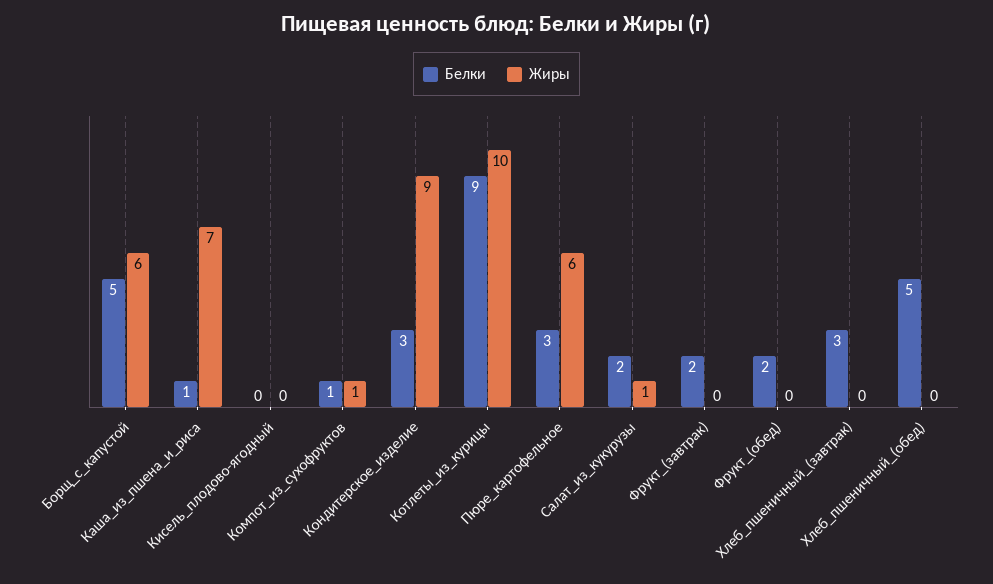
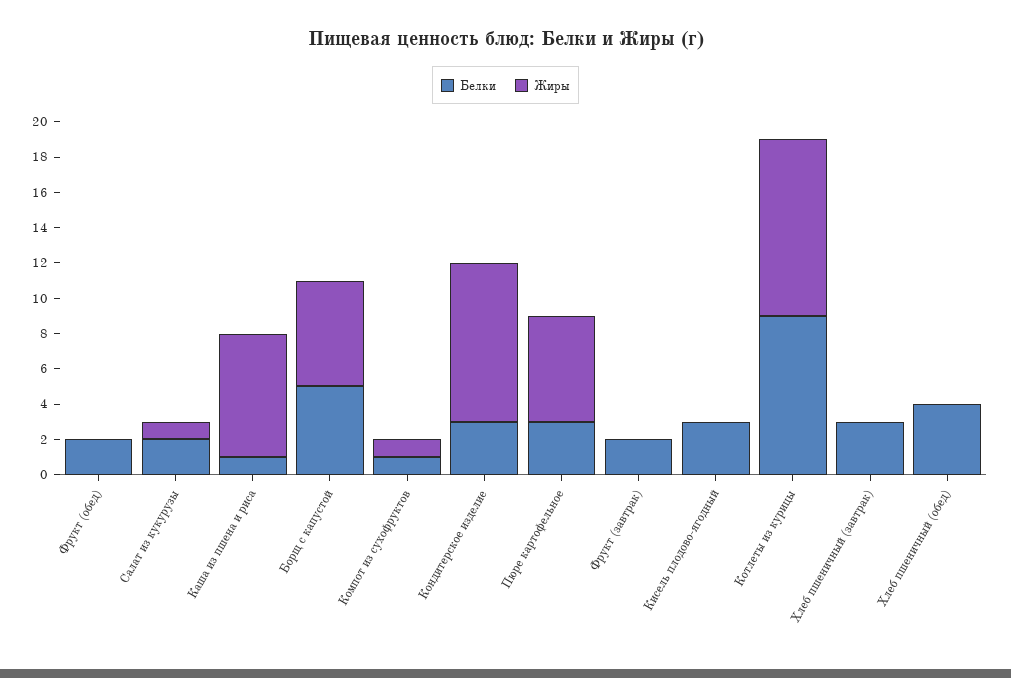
  {
    "Белки": {
      "Борщ_с_капустой": 5,
      "Каша_из_пшена_и_риса": 1,
-     "Кисель_плодово-ягодный": 0,
+     "Кисель_плодово-ягодный": 3,
      "Компот_из_сухофруктов": 1,
      "Кондитерское_изделие": 3,
      "Котлеты_из_курицы": 9,
      "Пюре_картофельное": 3,
      "Салат_из_кукурузы": 2,
      "Фрукт_(завтрак)": 2,
      "Фрукт_(обед)": 2,
      "Хлеб_пшеничный_(завтрак)": 3,
-     "Хлеб_пшеничный_(обед)": 5
+     "Хлеб_пшеничный_(обед)": 4
    },
    "Жиры": {
      "Борщ_с_капустой": 6,
      "Каша_из_пшена_и_риса": 7,
      "Кисель_плодово-ягодный": 0,
      "Компот_из_сухофруктов": 1,
      "Кондитерское_изделие": 9,
      "Котлеты_из_курицы": 10,
      "Пюре_картофельное": 6,
      "Салат_из_кукурузы": 1,
      "Фрукт_(завтрак)": 0,
      "Фрукт_(обед)": 0,
      "Хлеб_пшеничный_(завтрак)": 0,
      "Хлеб_пшеничный_(обед)": 0
    }
  }

